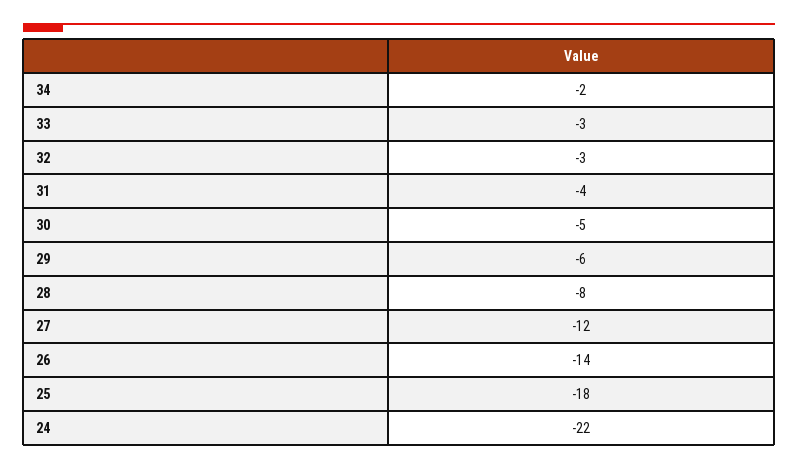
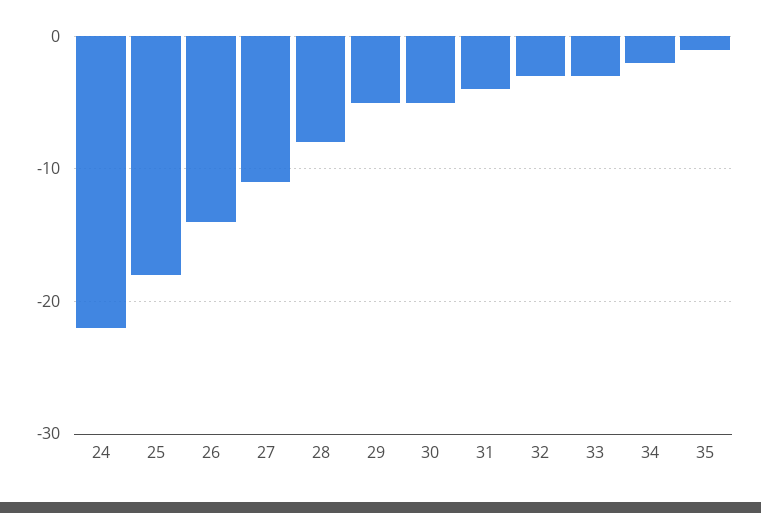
  {
    "34": -2,
    "33": -3,
    "32": -3,
    "31": -4,
    "30": -5,
-   "29": -6,
+   "29": -5,
    "28": -8,
-   "27": -12,
+   "27": -11,
    "26": -14,
    "25": -18,
-   "24": -22
+   "24": -22,
+   "35": -1
  }

